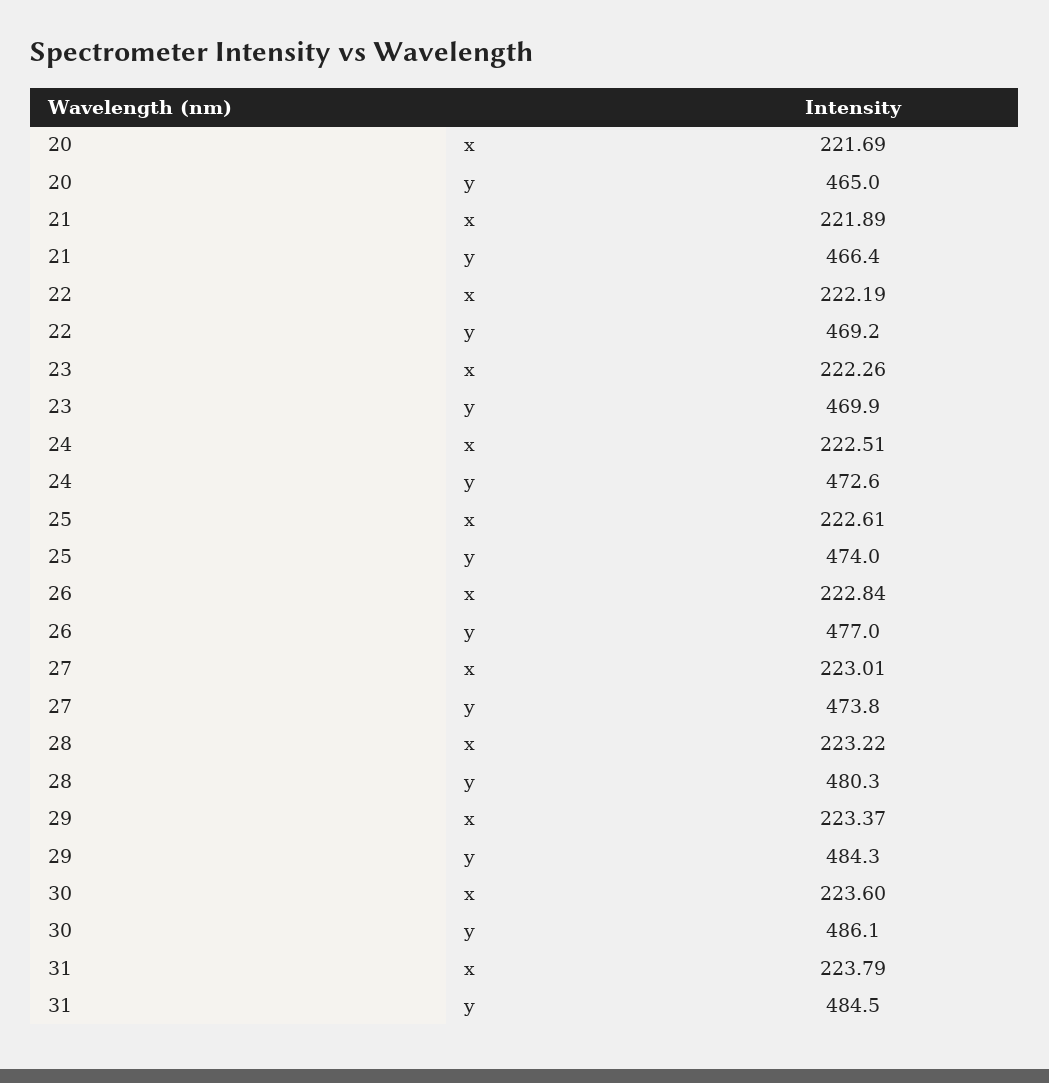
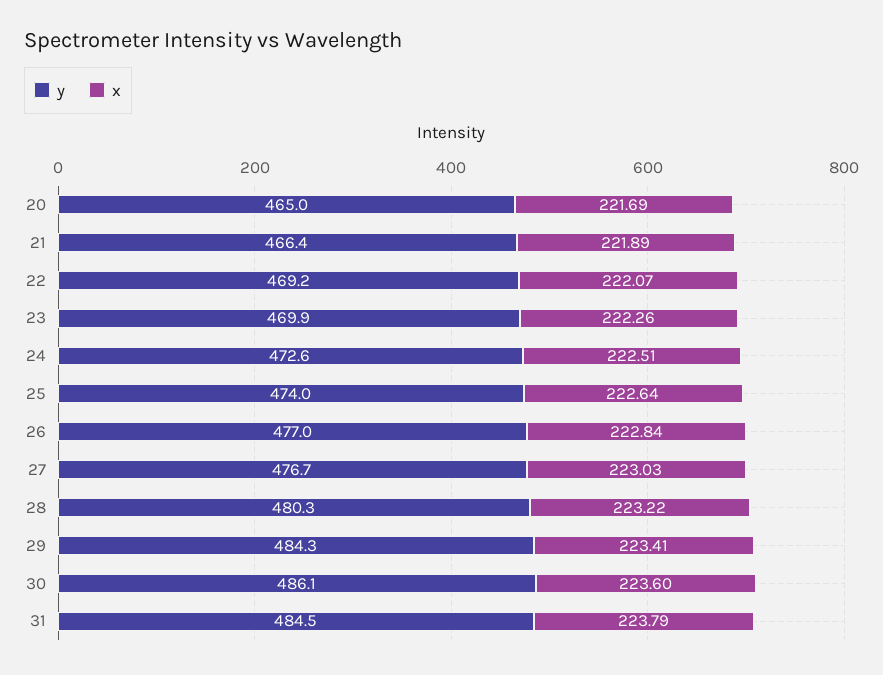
  {
    "x": {
      "20": 221.69,
      "21": 221.89,
-     "22": 222.19,
+     "22": 222.07,
      "23": 222.26,
      "24": 222.51,
-     "25": 222.61,
+     "25": 222.64,
      "26": 222.84,
-     "27": 223.01,
+     "27": 223.03,
      "28": 223.22,
-     "29": 223.37,
+     "29": 223.41,
      "30": 223.6,
      "31": 223.79
    },
    "y": {
      "20": 465,
      "21": 466.4,
      "22": 469.2,
      "23": 469.9,
      "24": 472.6,
      "25": 474,
      "26": 477,
-     "27": 473.8,
+     "27": 476.7,
      "28": 480.3,
      "29": 484.3,
      "30": 486.1,
      "31": 484.5
    }
  }

